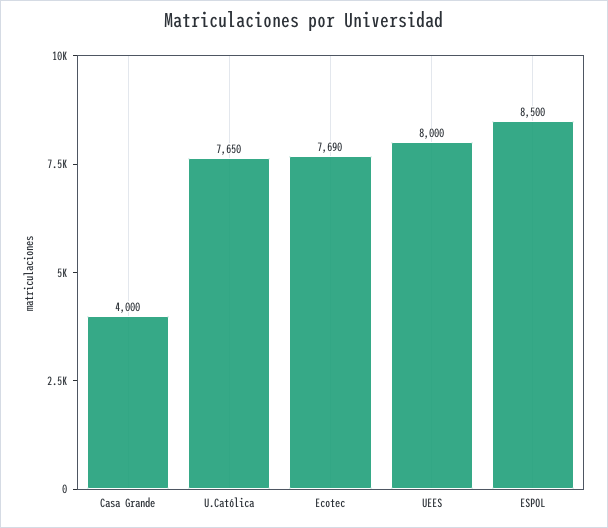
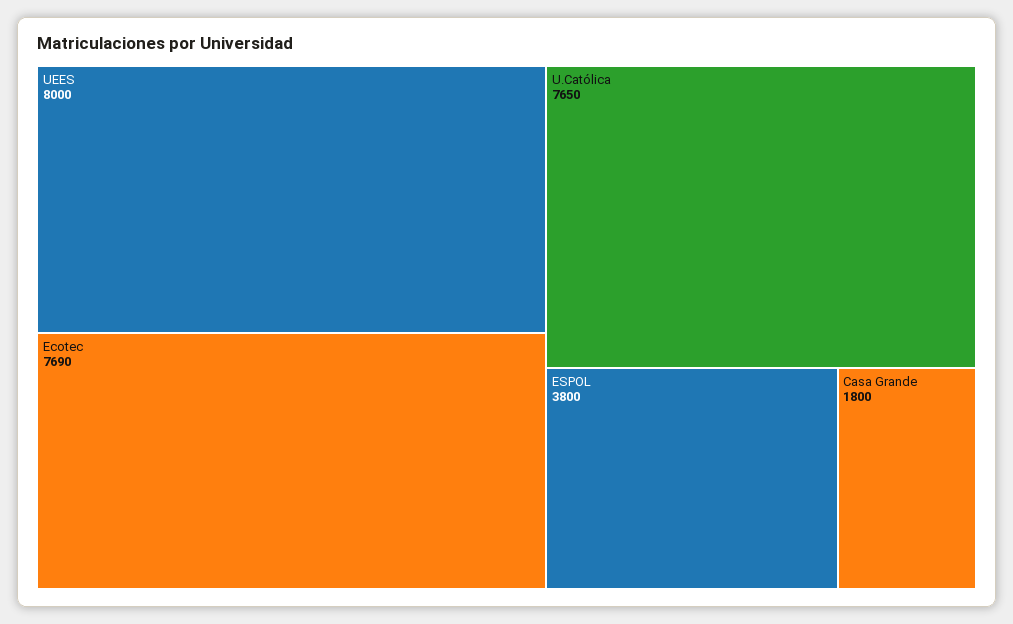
  {
-   "Casa Grande": 4000,
+   "Casa Grande": 1800,
    "U.Católica": 7650,
    "Ecotec": 7690,
    "UEES": 8000,
-   "ESPOL": 8500
+   "ESPOL": 3800
  }

